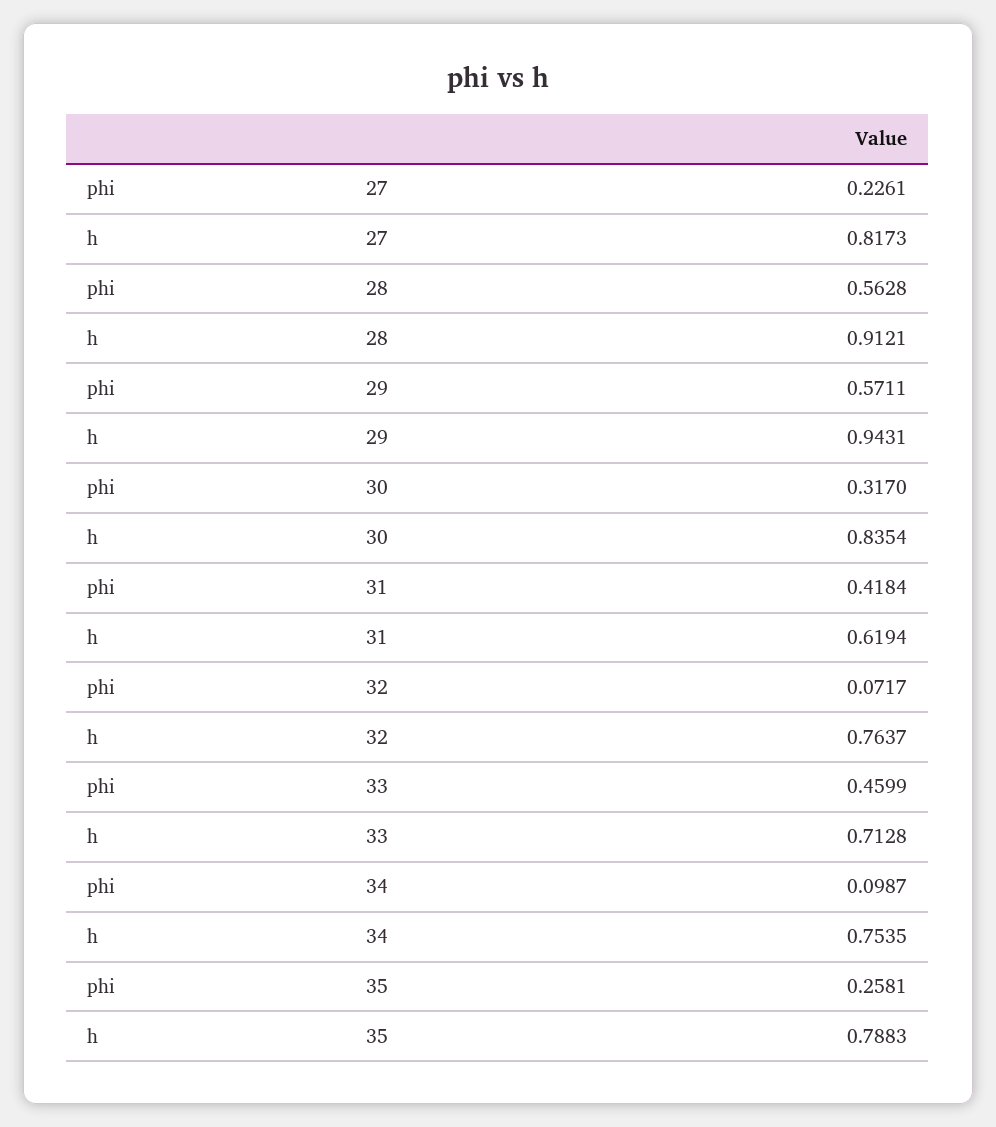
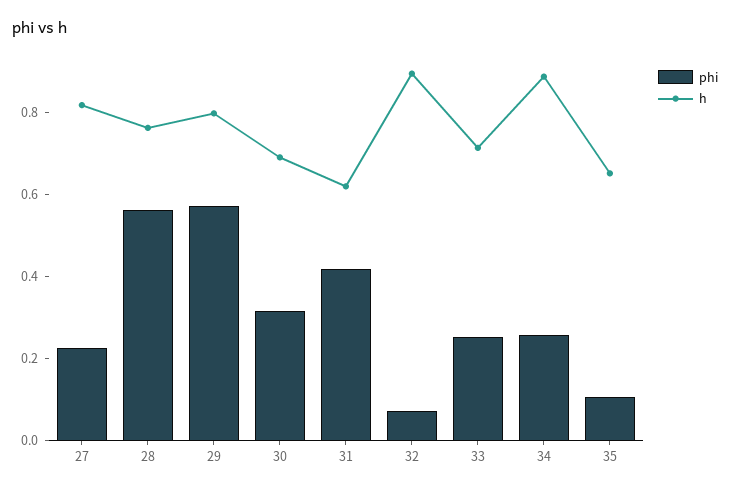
  {
    "phi": {
      "27": 0.2261,
      "28": 0.5628,
      "29": 0.5711,
      "30": 0.317,
      "31": 0.4184,
      "32": 0.0717,
-     "33": 0.4599,
+     "33": 0.25,
-     "34": 0.0987,
+     "34": 0.25,
-     "35": 0.2581
+     "35": 0.1
    },
    "h": {
      "27": 0.8173,
-     "28": 0.9121,
+     "28": 0.75,
-     "29": 0.9431,
+     "29": 0.8,
-     "30": 0.8354,
+     "30": 0.7,
      "31": 0.6194,
-     "32": 0.7637,
+     "32": 0.9,
      "33": 0.7128,
-     "34": 0.7535,
+     "34": 0.9,
-     "35": 0.7883
+     "35": 0.65
    }
  }

